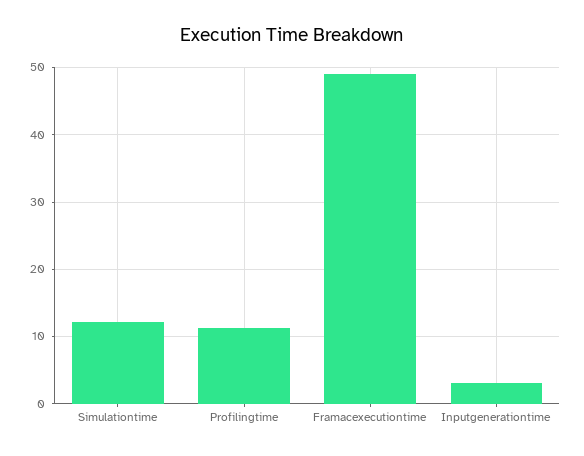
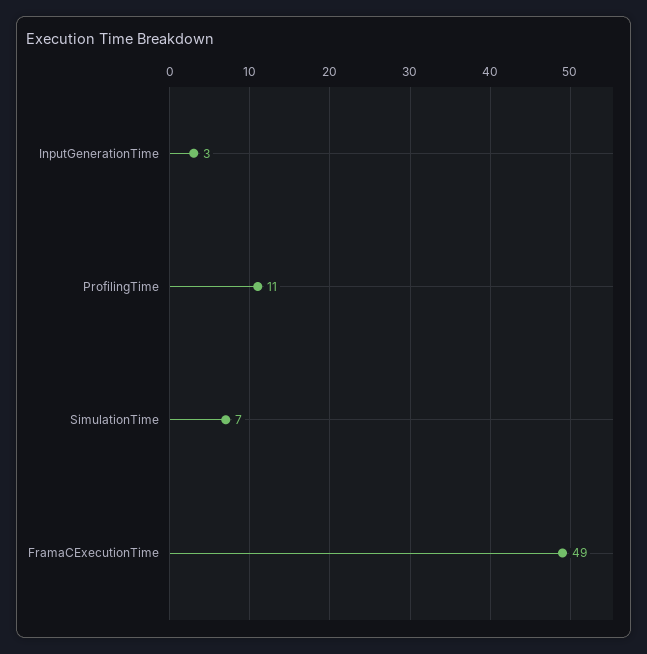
  {
-   "Simulationtime": 12,
+   "Simulationtime": 7,
    "Profilingtime": 11,
    "Framacexecutiontime": 49,
    "Inputgenerationtime": 3
  }

